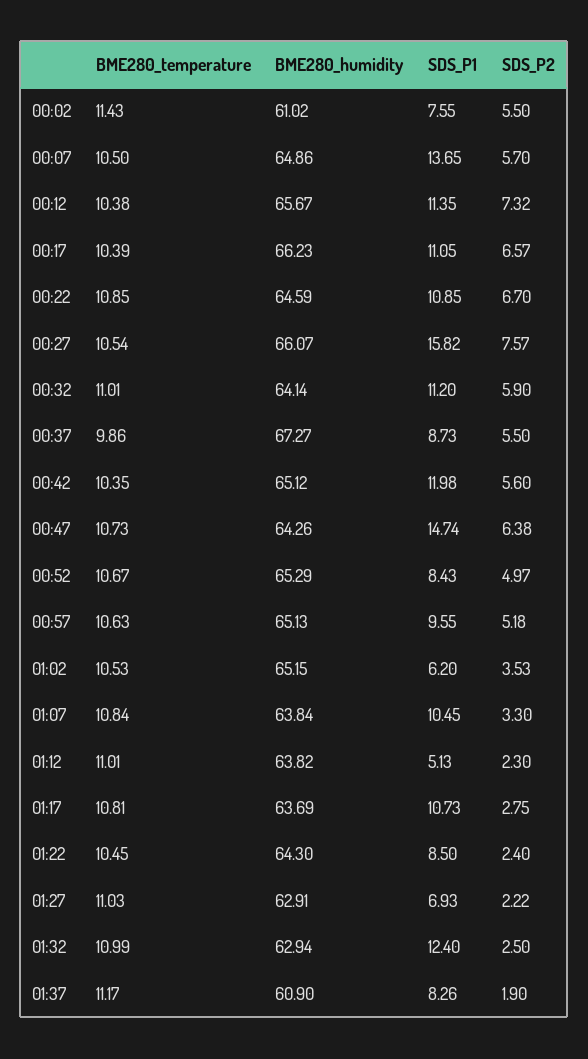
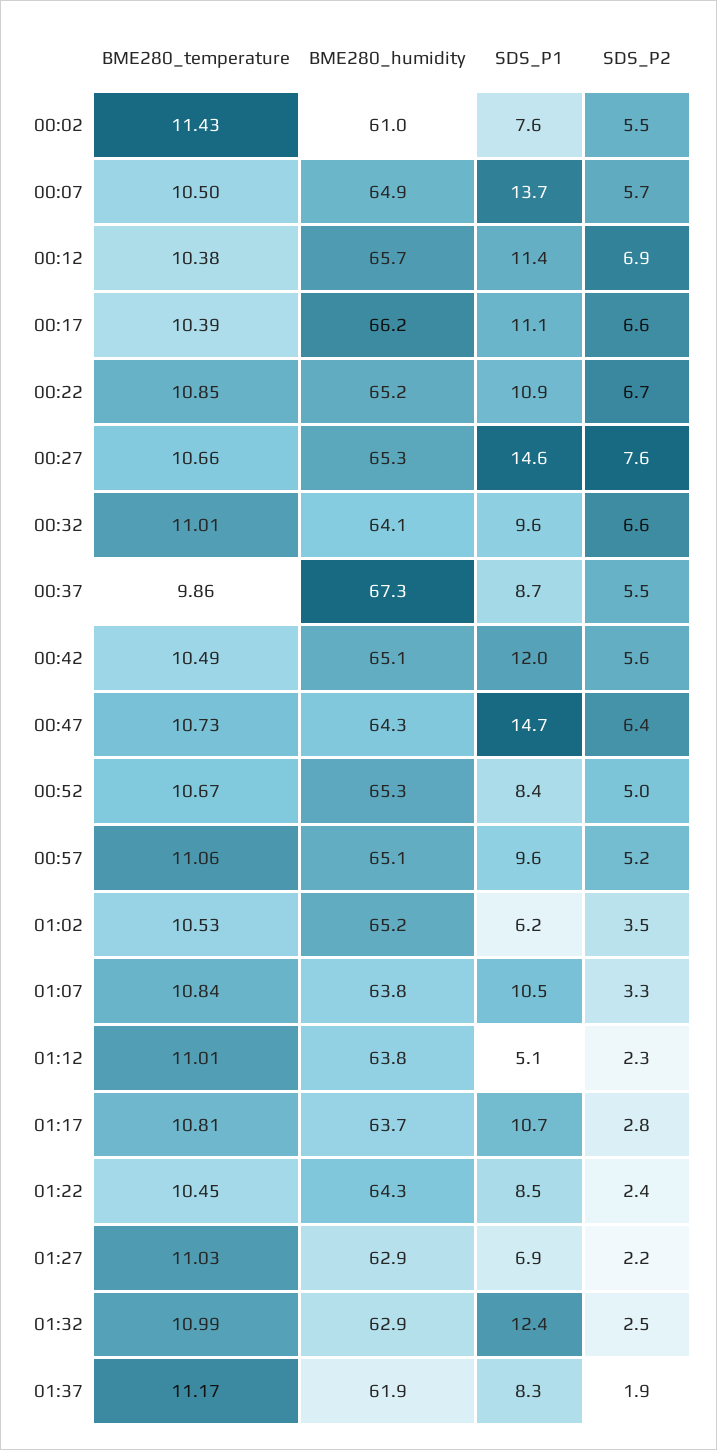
  {
    "BME280_temperature": {
      "00:02": 11.43,
      "00:07": 10.5,
      "00:12": 10.38,
      "00:17": 10.39,
      "00:22": 10.85,
-     "00:27": 10.54,
+     "00:27": 10.66,
      "00:32": 11.01,
      "00:37": 9.86,
-     "00:42": 10.35,
+     "00:42": 10.49,
      "00:47": 10.73,
      "00:52": 10.67,
-     "00:57": 10.63,
+     "00:57": 11.06,
      "01:02": 10.53,
      "01:07": 10.84,
      "01:12": 11.01,
      "01:17": 10.81,
      "01:22": 10.45,
      "01:27": 11.03,
      "01:32": 10.99,
      "01:37": 11.17
    },
    "BME280_humidity": {
      "00:02": 61.02,
      "00:07": 64.86,
      "00:12": 65.67,
      "00:17": 66.23,
-     "00:22": 64.59,
+     "00:22": 65.2,
-     "00:27": 66.07,
+     "00:27": 65.3,
      "00:32": 64.14,
      "00:37": 67.27,
      "00:42": 65.12,
      "00:47": 64.26,
      "00:52": 65.29,
      "00:57": 65.13,
      "01:02": 65.15,
      "01:07": 63.84,
      "01:12": 63.82,
      "01:17": 63.69,
      "01:22": 64.3,
      "01:27": 62.91,
      "01:32": 62.94,
-     "01:37": 60.9
+     "01:37": 61.9
    },
    "SDS_P1": {
      "00:02": 7.55,
      "00:07": 13.65,
      "00:12": 11.35,
      "00:17": 11.05,
      "00:22": 10.85,
-     "00:27": 15.82,
+     "00:27": 14.6,
-     "00:32": 11.2,
+     "00:32": 9.6,
      "00:37": 8.73,
      "00:42": 11.98,
      "00:47": 14.74,
      "00:52": 8.43,
      "00:57": 9.55,
      "01:02": 6.2,
      "01:07": 10.45,
      "01:12": 5.13,
      "01:17": 10.73,
      "01:22": 8.5,
      "01:27": 6.93,
      "01:32": 12.4,
      "01:37": 8.26
    },
    "SDS_P2": {
      "00:02": 5.5,
      "00:07": 5.7,
-     "00:12": 7.32,
+     "00:12": 6.9,
      "00:17": 6.57,
      "00:22": 6.7,
      "00:27": 7.57,
-     "00:32": 5.9,
+     "00:32": 6.6,
      "00:37": 5.5,
      "00:42": 5.6,
      "00:47": 6.38,
      "00:52": 4.97,
      "00:57": 5.18,
      "01:02": 3.53,
      "01:07": 3.3,
      "01:12": 2.3,
      "01:17": 2.75,
      "01:22": 2.4,
      "01:27": 2.22,
      "01:32": 2.5,
      "01:37": 1.9
    }
  }

